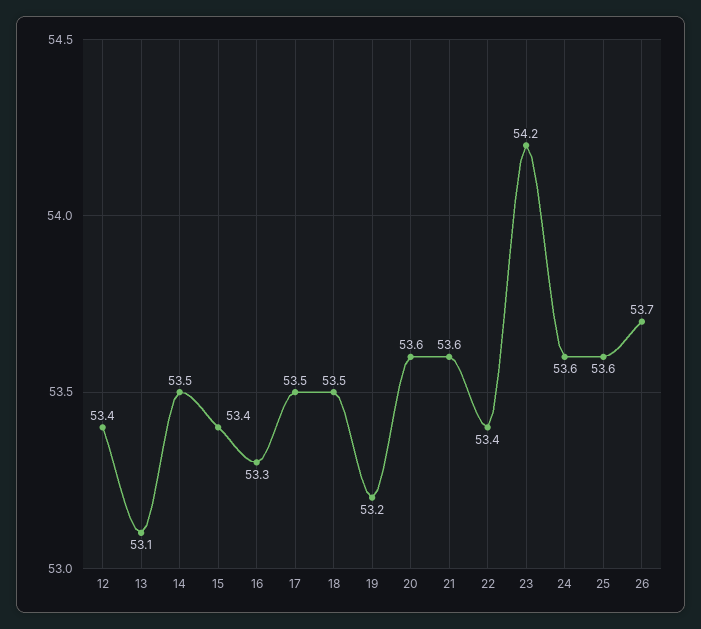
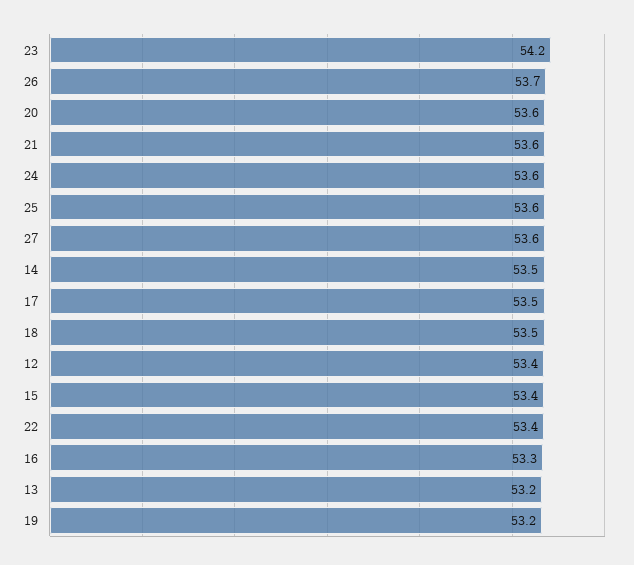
  {
    "12": 53.4,
-   "13": 53.1,
+   "13": 53.2,
    "14": 53.5,
    "15": 53.4,
    "16": 53.3,
    "17": 53.5,
    "18": 53.5,
    "19": 53.2,
    "20": 53.6,
    "21": 53.6,
    "22": 53.4,
    "23": 54.2,
    "24": 53.6,
    "25": 53.6,
-   "26": 53.7
+   "26": 53.7,
+   "27": 53.6
  }

